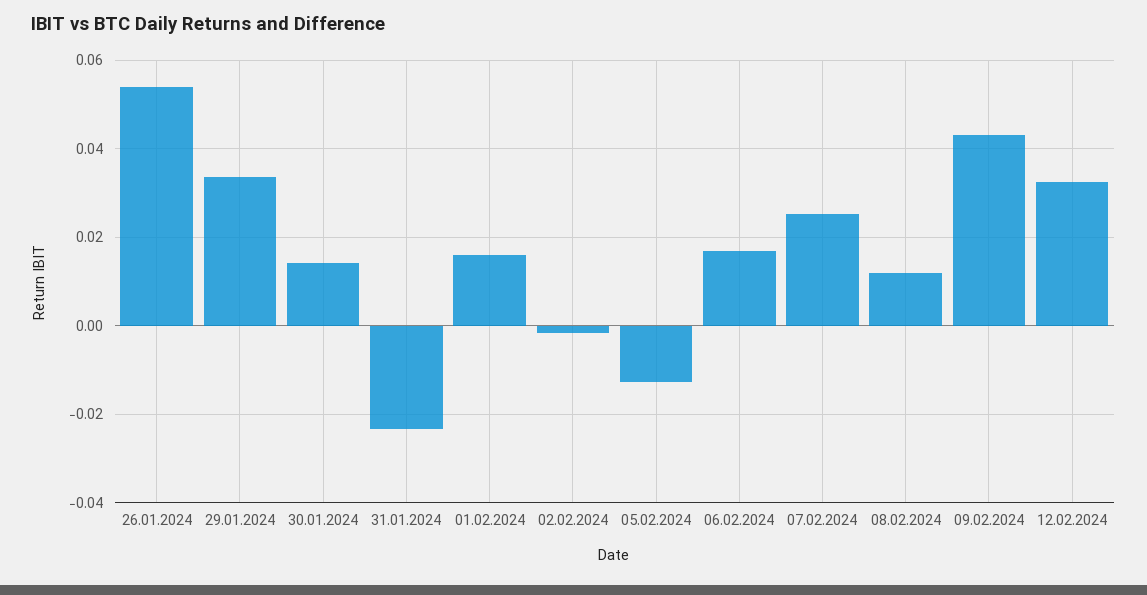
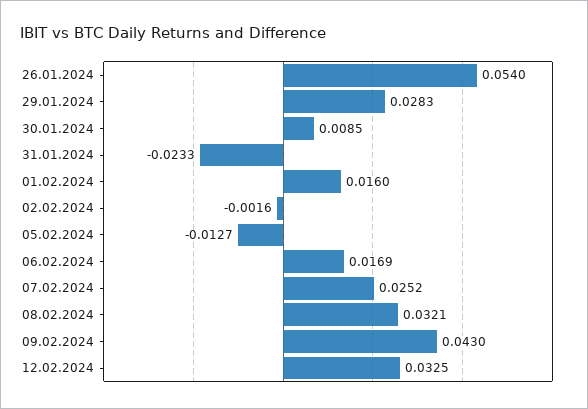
  {
    "26.01.2024": 0.054,
-   "29.01.2024": 0.034,
+   "29.01.2024": 0.0283,
-   "30.01.2024": 0.014,
+   "30.01.2024": 0.0085,
    "31.01.2024": -0.0233,
    "01.02.2024": 0.016,
    "02.02.2024": -0.0016,
    "05.02.2024": -0.0127,
    "06.02.2024": 0.0169,
    "07.02.2024": 0.0252,
-   "08.02.2024": 0.012,
+   "08.02.2024": 0.0321,
    "09.02.2024": 0.043,
    "12.02.2024": 0.0325
  }

